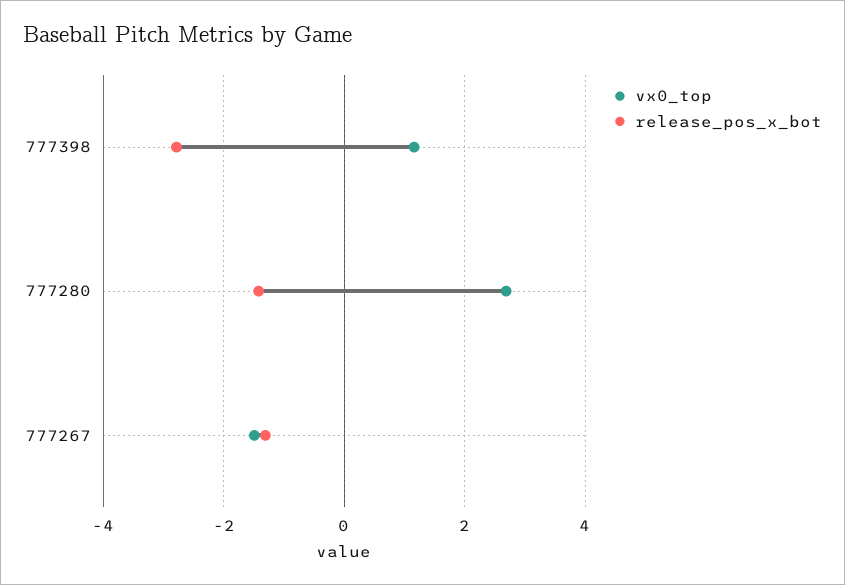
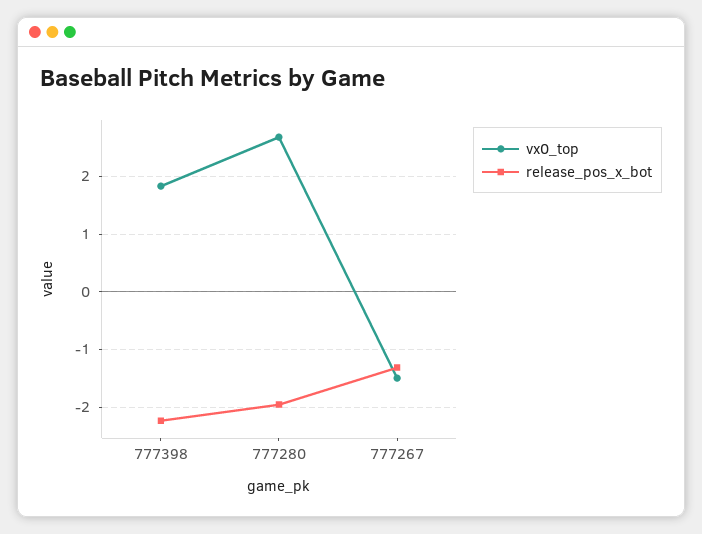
  {
    "vx0_top": {
-     "777398": 1.2,
+     "777398": 1.8,
      "777280": 2.6,
      "777267": -1.4
    },
    "release_pos_x_bot": {
-     "777398": -2.8,
+     "777398": -2.2,
-     "777280": -1.4,
+     "777280": -2,
      "777267": -1.4
    }
  }

